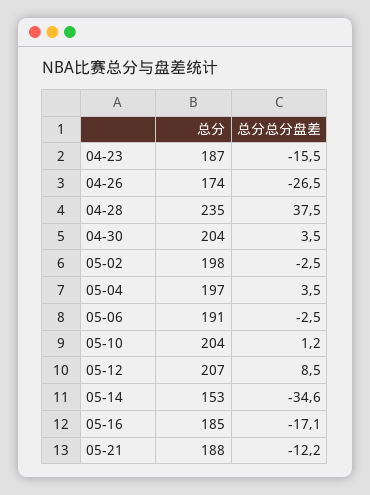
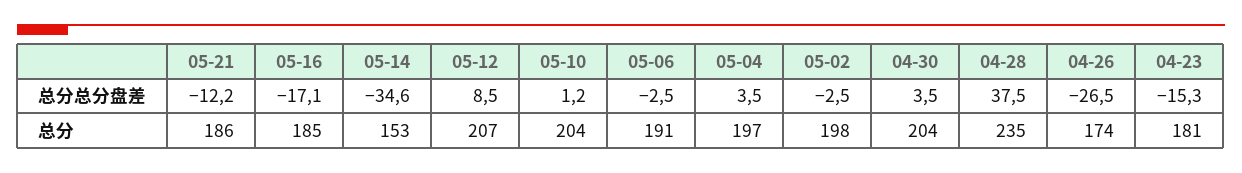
  {
    "总分": {
-     "04-23": 187,
+     "04-23": 181,
      "04-26": 174,
      "04-28": 235,
      "04-30": 204,
      "05-02": 198,
      "05-04": 197,
      "05-06": 191,
      "05-10": 204,
      "05-12": 207,
      "05-14": 153,
      "05-16": 185,
-     "05-21": 188
+     "05-21": 186
    },
    "总分总分盘差": {
-     "04-23": -15.5,
+     "04-23": -15.3,
      "04-26": -26.5,
      "04-28": 37.5,
      "04-30": 3.5,
      "05-02": -2.5,
      "05-04": 3.5,
      "05-06": -2.5,
      "05-10": 1.2,
      "05-12": 8.5,
      "05-14": -34.6,
      "05-16": -17.1,
      "05-21": -12.2
    }
  }

